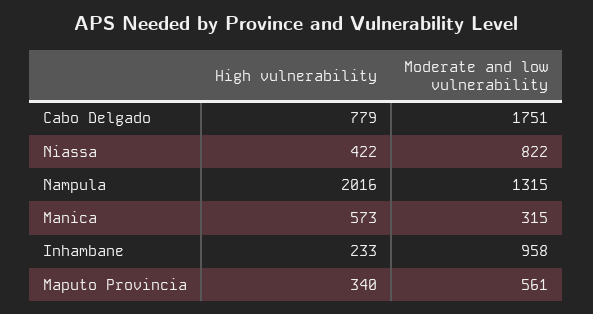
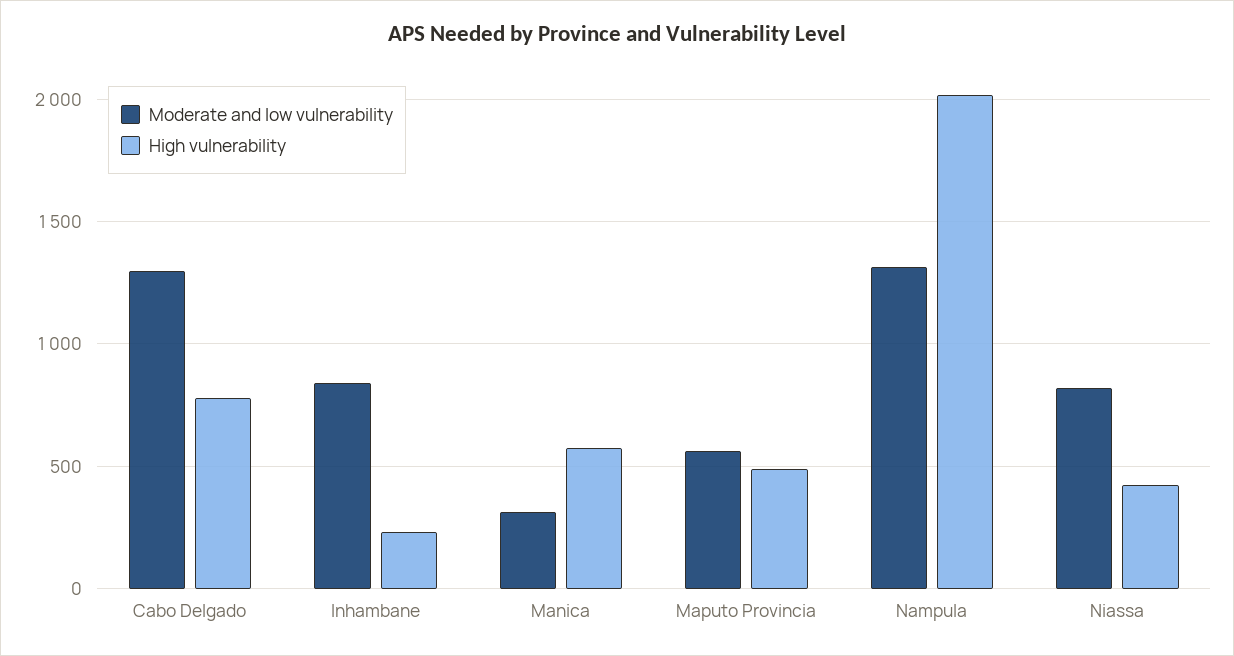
  {
    "High vulnerability": {
      "Cabo Delgado": 779,
      "Niassa": 422,
      "Nampula": 2016,
      "Manica": 573,
      "Inhambane": 233,
-     "Maputo Provincia": 340
+     "Maputo Provincia": 500
    },
    "Moderate and low vulnerability": {
-     "Cabo Delgado": 1751,
+     "Cabo Delgado": 1300,
      "Niassa": 822,
      "Nampula": 1315,
      "Manica": 315,
-     "Inhambane": 958,
+     "Inhambane": 850,
      "Maputo Provincia": 561
    }
  }

